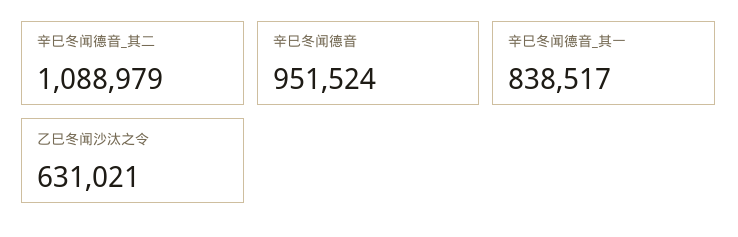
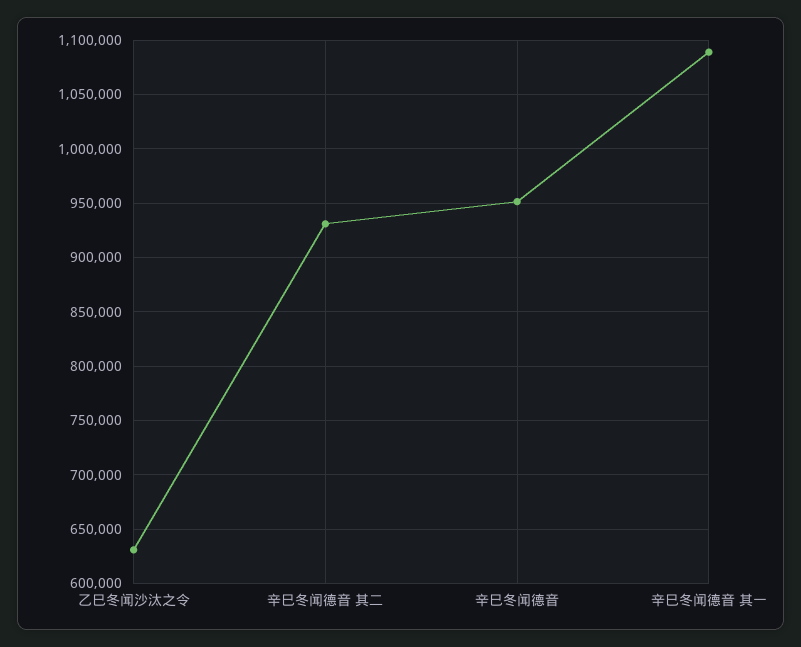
  {
-   "辛巳冬闻德音_其二": 1088979,
+   "辛巳冬闻德音_其二": 930000,
    "辛巳冬闻德音": 951524,
-   "辛巳冬闻德音_其一": 838517,
+   "辛巳冬闻德音_其一": 1090000,
    "乙巳冬闻沙汰之令": 631021
  }

